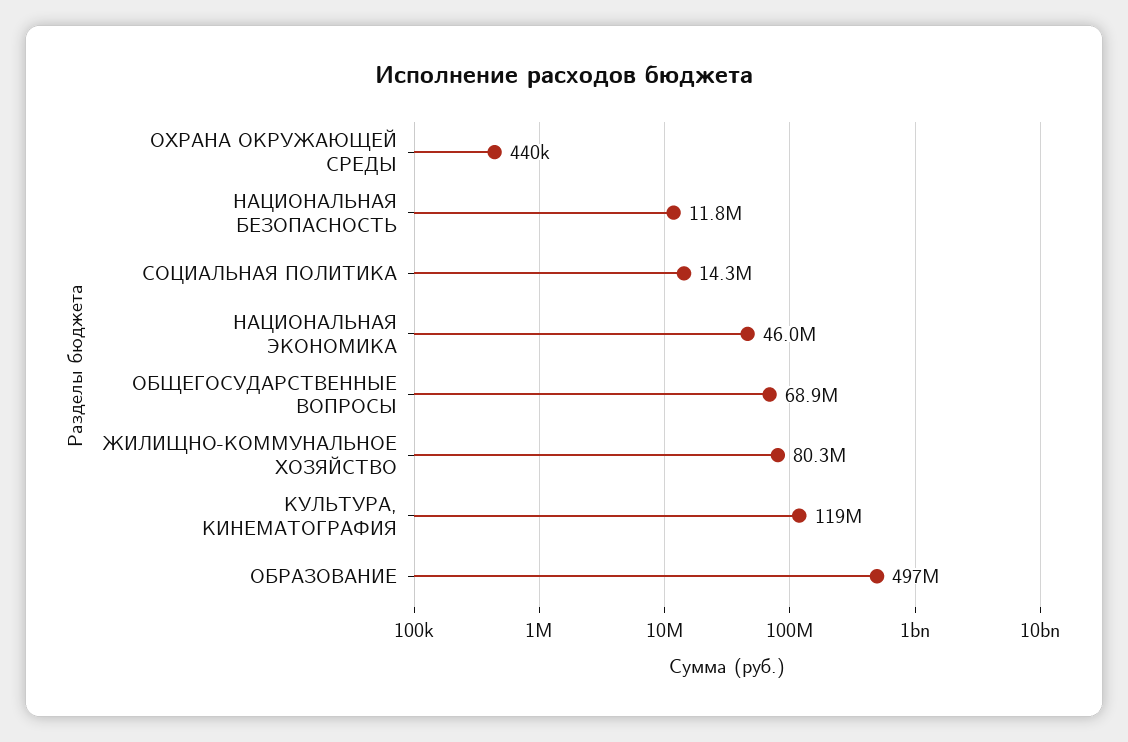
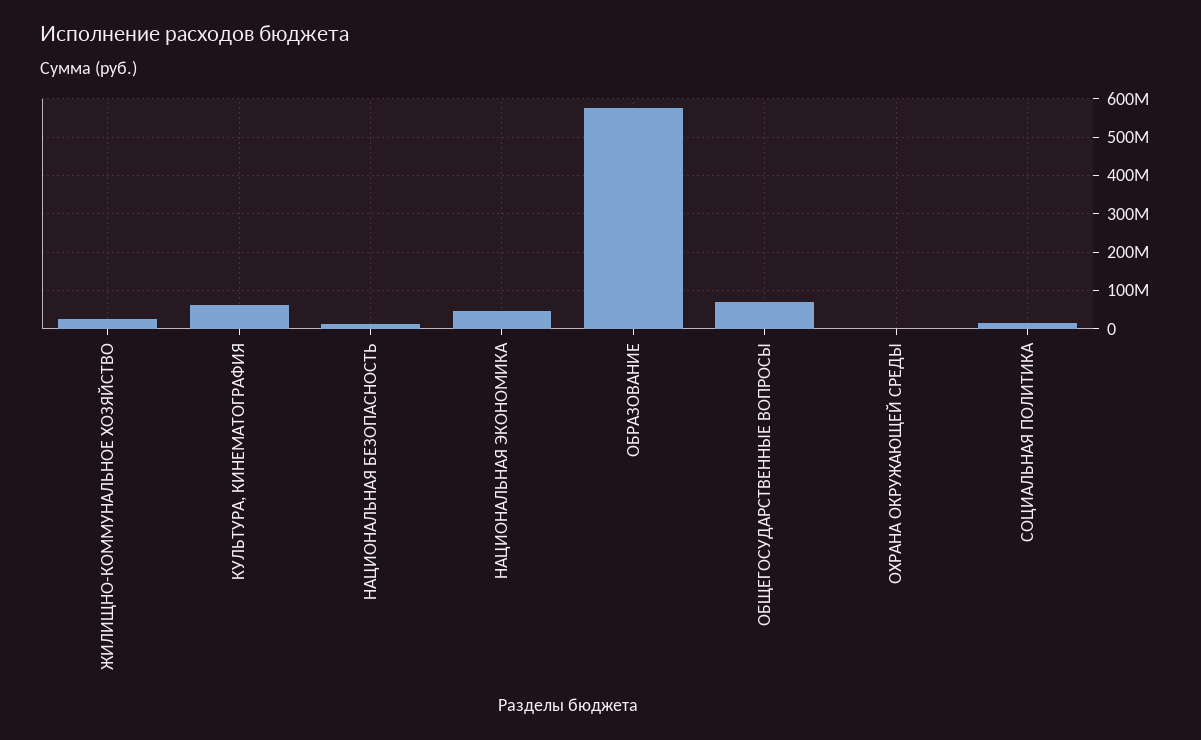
  {
    "ОХРАНА ОКРУЖАЮЩЕЙ СРЕДЫ": 440000,
    "НАЦИОНАЛЬНАЯ БЕЗОПАСНОСТЬ": 11800000,
    "СОЦИАЛЬНАЯ ПОЛИТИКА": 14300000,
    "НАЦИОНАЛЬНАЯ ЭКОНОМИКА": 46000000,
    "ОБЩЕГОСУДАРСТВЕННЫЕ ВОПРОСЫ": 68900000,
-   "ЖИЛИЩНО-КОММУНАЛЬНОЕ ХОЗЯЙСТВО": 80300000,
+   "ЖИЛИЩНО-КОММУНАЛЬНОЕ ХОЗЯЙСТВО": 20000000,
-   "КУЛЬТУРА, КИНЕМАТОГРАФИЯ": 119000000,
+   "КУЛЬТУРА, КИНЕМАТОГРАФИЯ": 60000000,
-   "ОБРАЗОВАНИЕ": 497000000
+   "ОБРАЗОВАНИЕ": 580000000
  }

